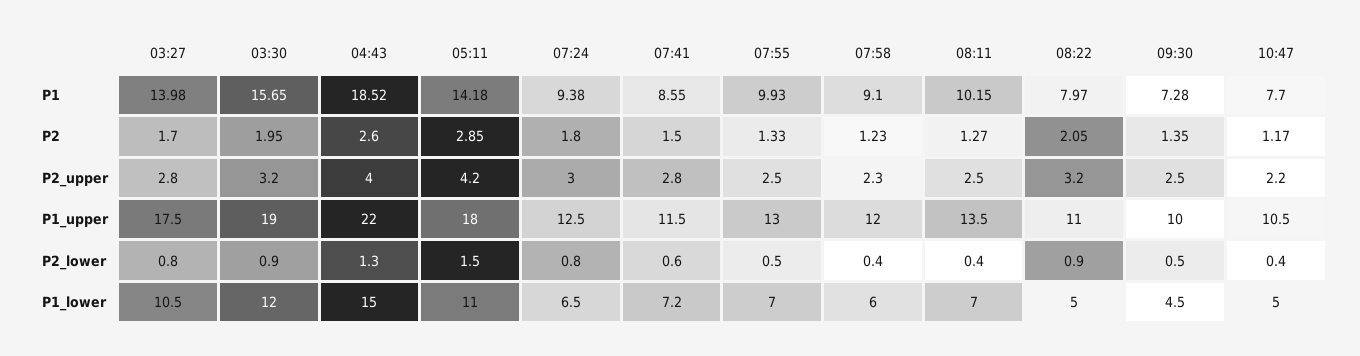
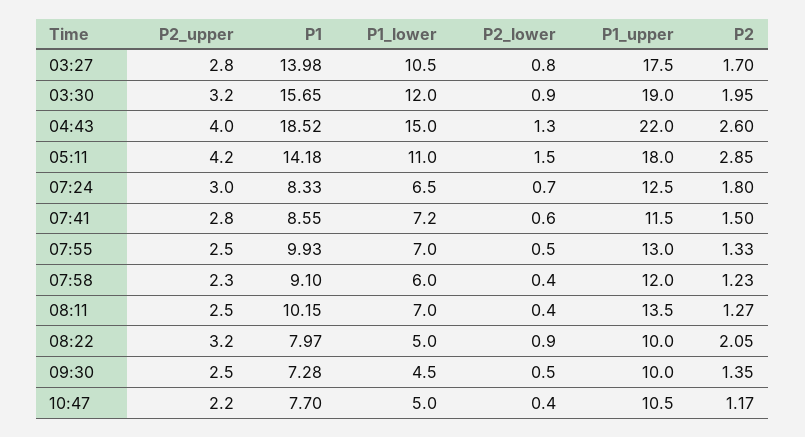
  {
    "03:27": {
      "P1": 13.98,
      "P2": 1.7,
      "P2_upper": 2.8,
      "P1_upper": 17.5,
      "P2_lower": 0.8,
      "P1_lower": 10.5
    },
    "03:30": {
      "P1": 15.65,
      "P2": 1.95,
      "P2_upper": 3.2,
      "P1_upper": 19,
      "P2_lower": 0.9,
      "P1_lower": 12
    },
    "04:43": {
      "P1": 18.52,
      "P2": 2.6,
      "P2_upper": 4,
      "P1_upper": 22,
      "P2_lower": 1.3,
      "P1_lower": 15
    },
    "05:11": {
      "P1": 14.18,
      "P2": 2.85,
      "P2_upper": 4.2,
      "P1_upper": 18,
      "P2_lower": 1.5,
      "P1_lower": 11
    },
    "07:24": {
-     "P1": 9.38,
+     "P1": 8.33,
      "P2": 1.8,
      "P2_upper": 3,
      "P1_upper": 12.5,
-     "P2_lower": 0.8,
+     "P2_lower": 0.7,
      "P1_lower": 6.5
    },
    "07:41": {
      "P1": 8.55,
      "P2": 1.5,
      "P2_upper": 2.8,
      "P1_upper": 11.5,
      "P2_lower": 0.6,
      "P1_lower": 7.2
    },
    "07:55": {
      "P1": 9.93,
      "P2": 1.33,
      "P2_upper": 2.5,
      "P1_upper": 13,
      "P2_lower": 0.5,
      "P1_lower": 7
    },
    "07:58": {
      "P1": 9.1,
      "P2": 1.23,
      "P2_upper": 2.3,
      "P1_upper": 12,
      "P2_lower": 0.4,
      "P1_lower": 6
    },
    "08:11": {
      "P1": 10.15,
      "P2": 1.27,
      "P2_upper": 2.5,
      "P1_upper": 13.5,
      "P2_lower": 0.4,
      "P1_lower": 7
    },
    "08:22": {
      "P1": 7.97,
      "P2": 2.05,
      "P2_upper": 3.2,
-     "P1_upper": 11,
+     "P1_upper": 10,
      "P2_lower": 0.9,
      "P1_lower": 5
    },
    "09:30": {
      "P1": 7.28,
      "P2": 1.35,
      "P2_upper": 2.5,
      "P1_upper": 10,
      "P2_lower": 0.5,
      "P1_lower": 4.5
    },
    "10:47": {
      "P1": 7.7,
      "P2": 1.17,
      "P2_upper": 2.2,
      "P1_upper": 10.5,
      "P2_lower": 0.4,
      "P1_lower": 5
    }
  }

